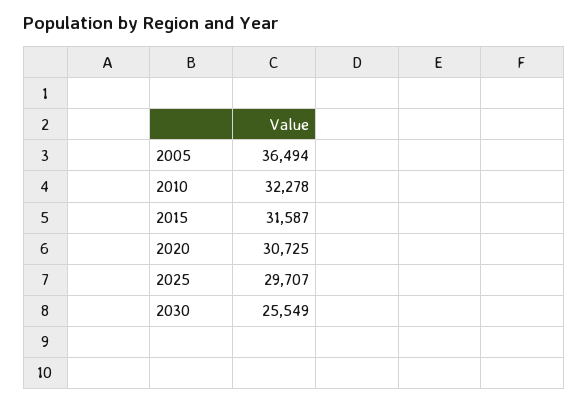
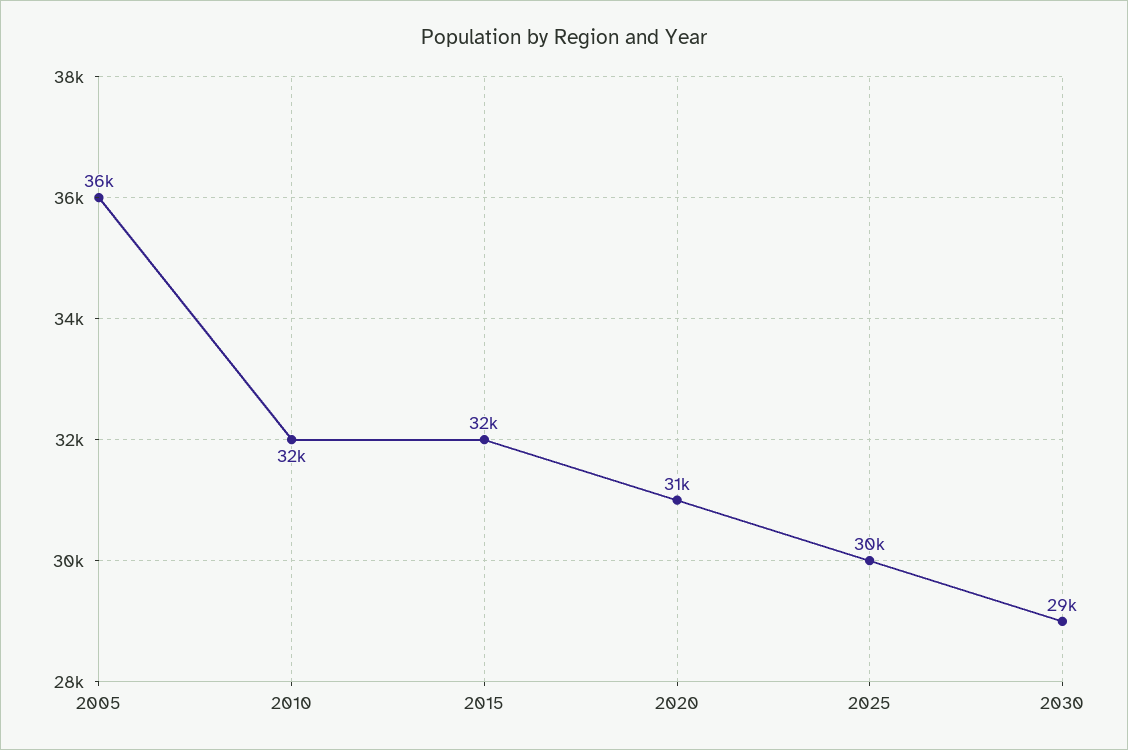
  {
    "2005": 36494,
    "2010": 32278,
    "2015": 31587,
    "2020": 30725,
    "2025": 29707,
-   "2030": 25549
+   "2030": 29000
  }

